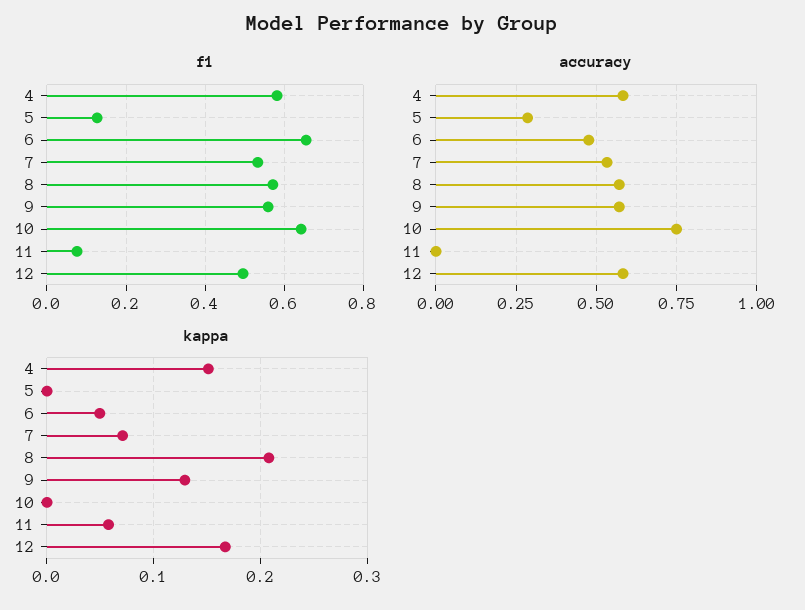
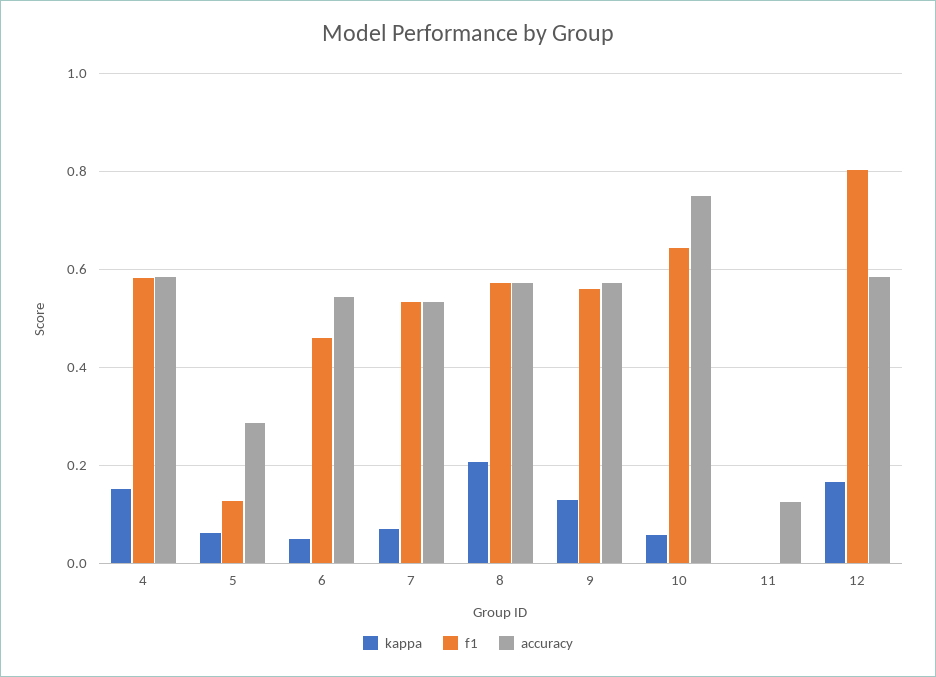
  {
    "f1": {
      "4": 0.58,
      "5": 0.12,
-     "6": 0.66,
+     "6": 0.46,
      "7": 0.54,
      "8": 0.58,
      "9": 0.56,
      "10": 0.64,
-     "11": 0.08,
+     "11": 0,
-     "12": 0.5
+     "12": 0.8
    },
    "accuracy": {
      "4": 0.58,
      "5": 0.28,
-     "6": 0.475,
+     "6": 0.54,
      "7": 0.54,
      "8": 0.58,
      "9": 0.58,
      "10": 0.76,
-     "11": 0,
+     "11": 0.12,
      "12": 0.58
    },
    "kappa": {
      "4": 0.15,
-     "5": 0,
+     "5": 0.06,
      "6": 0.05,
      "7": 0.07,
      "8": 0.21,
      "9": 0.13,
-     "10": 0,
+     "10": 0.06,
-     "11": 0.06,
+     "11": 0,
      "12": 0.17
    }
  }

